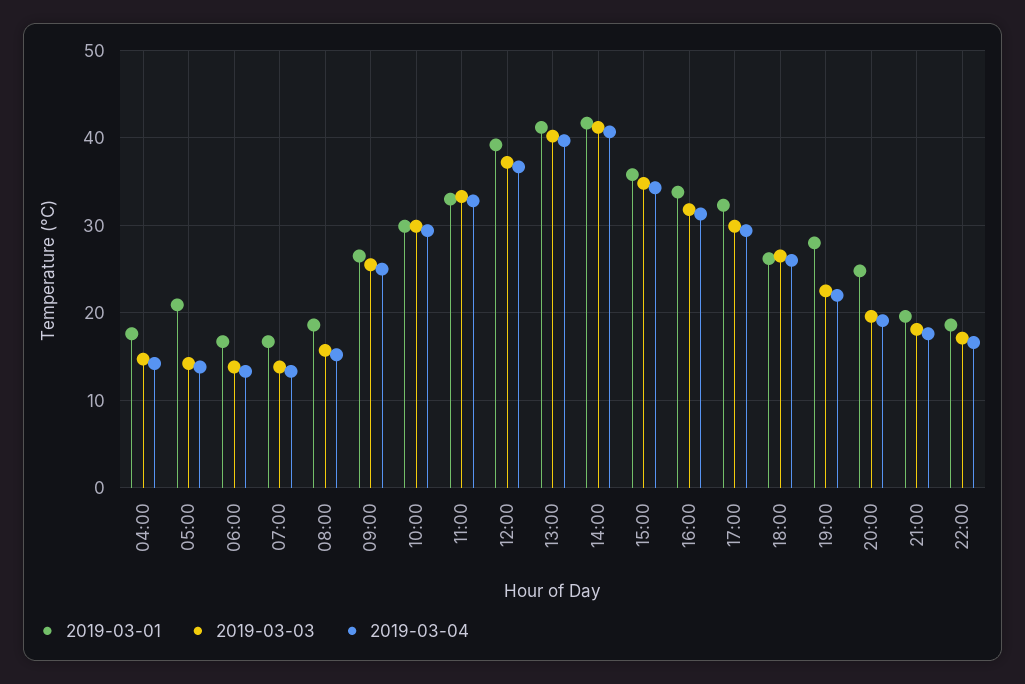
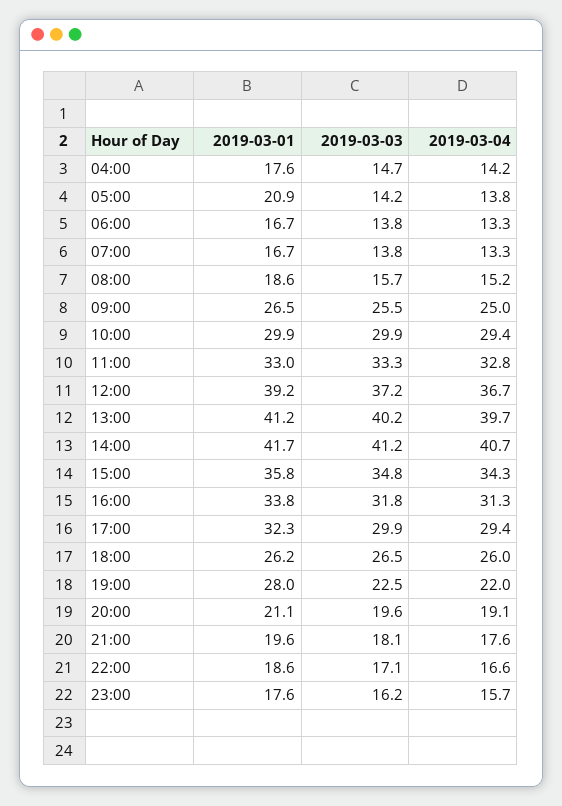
  {
    "2019-03-01": {
      "04:00": 17.6,
      "05:00": 20.9,
      "06:00": 16.7,
      "07:00": 16.7,
      "08:00": 18.6,
      "09:00": 26.5,
      "10:00": 29.9,
      "11:00": 33,
      "12:00": 39.2,
      "13:00": 41.2,
      "14:00": 41.7,
      "15:00": 35.8,
      "16:00": 33.8,
      "17:00": 32.3,
      "18:00": 26.2,
      "19:00": 28,
-     "20:00": 25,
+     "20:00": 21.1,
      "21:00": 19.6,
-     "22:00": 18.6
+     "22:00": 18.6,
+     "23:00": 17.6
    },
    "2019-03-03": {
      "04:00": 14.7,
      "05:00": 14.2,
      "06:00": 13.8,
      "07:00": 13.8,
      "08:00": 15.7,
      "09:00": 25.5,
      "10:00": 29.9,
      "11:00": 33.3,
      "12:00": 37.2,
      "13:00": 40.2,
      "14:00": 41.2,
      "15:00": 34.8,
      "16:00": 31.8,
      "17:00": 29.9,
      "18:00": 26.5,
      "19:00": 22.5,
      "20:00": 19.6,
      "21:00": 18.1,
-     "22:00": 17.1
+     "22:00": 17.1,
+     "23:00": 16.2
    },
    "2019-03-04": {
      "04:00": 14.2,
      "05:00": 13.8,
      "06:00": 13.3,
      "07:00": 13.3,
      "08:00": 15.2,
      "09:00": 25,
      "10:00": 29.4,
      "11:00": 32.8,
      "12:00": 36.7,
      "13:00": 39.7,
      "14:00": 40.7,
      "15:00": 34.3,
      "16:00": 31.3,
      "17:00": 29.4,
      "18:00": 26,
      "19:00": 22,
      "20:00": 19.1,
      "21:00": 17.6,
-     "22:00": 16.6
+     "22:00": 16.6,
+     "23:00": 15.7
    }
  }

